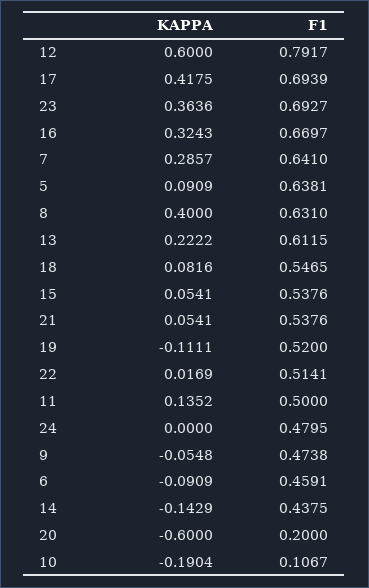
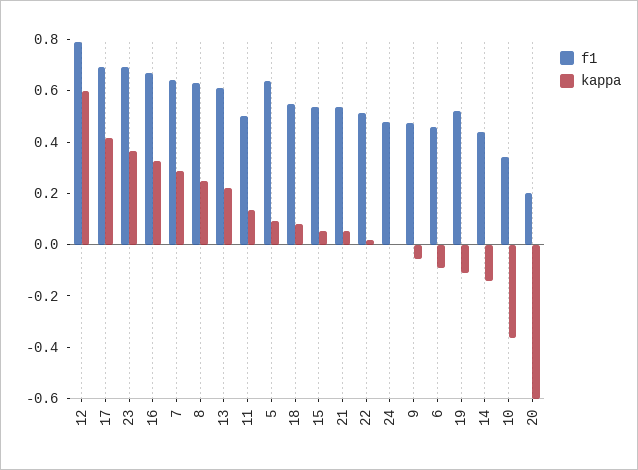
  {
    "KAPPA": {
      "12": 0.6,
      "17": 0.4175,
      "23": 0.3636,
      "16": 0.3243,
      "7": 0.2857,
      "5": 0.0909,
-     "8": 0.4,
+     "8": 0.25,
      "13": 0.2222,
      "18": 0.0816,
      "15": 0.0541,
      "21": 0.0541,
      "19": -0.1111,
      "22": 0.0169,
      "11": 0.1352,
      "24": 0,
      "9": -0.0548,
      "6": -0.0909,
      "14": -0.1429,
      "20": -0.6,
-     "10": -0.1904
+     "10": -0.35
    },
    "F1": {
      "12": 0.7917,
      "17": 0.6939,
      "23": 0.6927,
      "16": 0.6697,
      "7": 0.641,
      "5": 0.6381,
      "8": 0.631,
      "13": 0.6115,
      "18": 0.5465,
      "15": 0.5376,
      "21": 0.5376,
      "19": 0.52,
      "22": 0.5141,
      "11": 0.5,
      "24": 0.4795,
      "9": 0.4738,
      "6": 0.4591,
      "14": 0.4375,
      "20": 0.2,
-     "10": 0.1067
+     "10": 0.35
    }
  }

